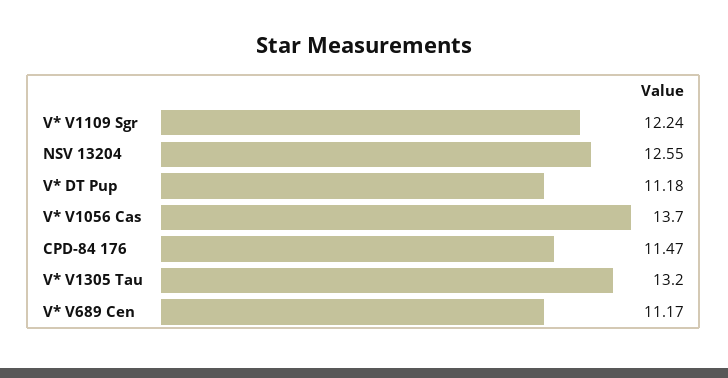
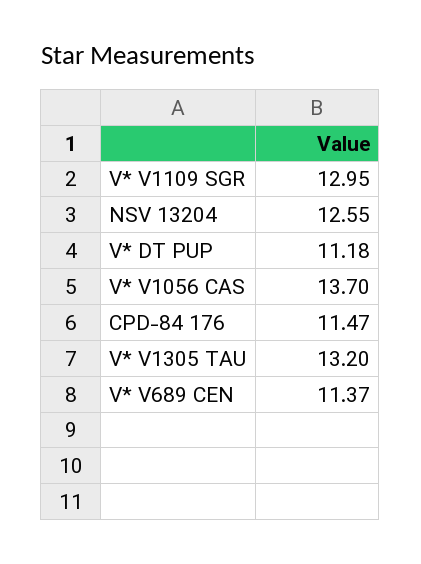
  {
-   "V* V1109 Sgr": 12.24,
+   "V* V1109 Sgr": 12.95,
    "NSV 13204": 12.55,
    "V* DT Pup": 11.18,
    "V* V1056 Cas": 13.7,
    "CPD-84 176": 11.47,
    "V* V1305 Tau": 13.2,
-   "V* V689 Cen": 11.17
+   "V* V689 Cen": 11.37
  }

